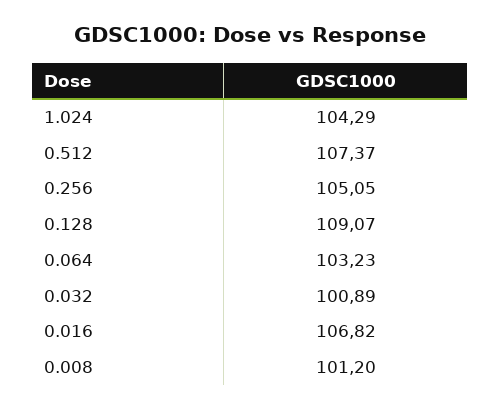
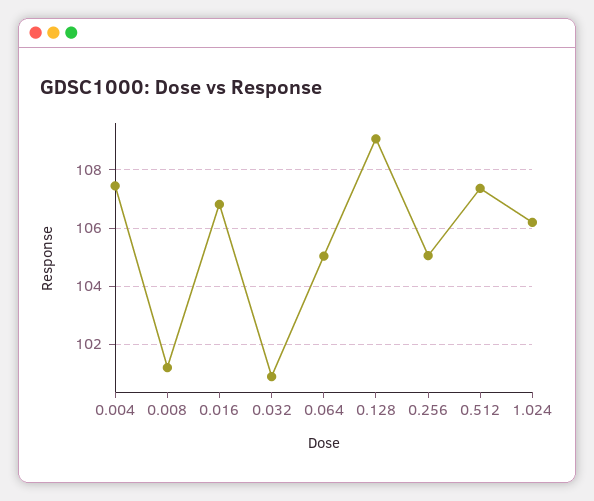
  {
-   "1.024": 104.29,
+   "1.024": 106.25,
    "0.512": 107.37,
    "0.256": 105.05,
    "0.128": 109.07,
-   "0.064": 103.23,
+   "0.064": 105,
    "0.032": 100.89,
    "0.016": 106.82,
-   "0.008": 101.2
+   "0.008": 101.2,
+   "0.004": 107.5
  }

